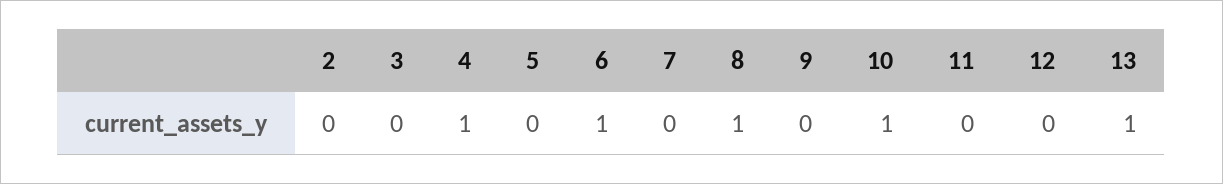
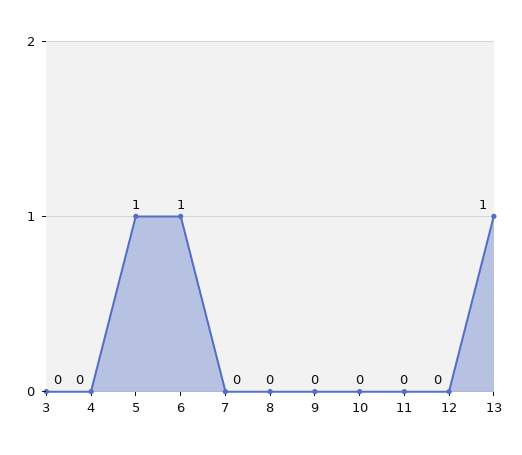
  {
-   "2": 0,
    "3": 0,
-   "4": 1,
+   "4": 0,
-   "5": 0,
+   "5": 1,
    "6": 1,
    "7": 0,
-   "8": 1,
+   "8": 0,
    "9": 0,
-   "10": 1,
+   "10": 0,
    "11": 0,
    "12": 0,
    "13": 1
  }

